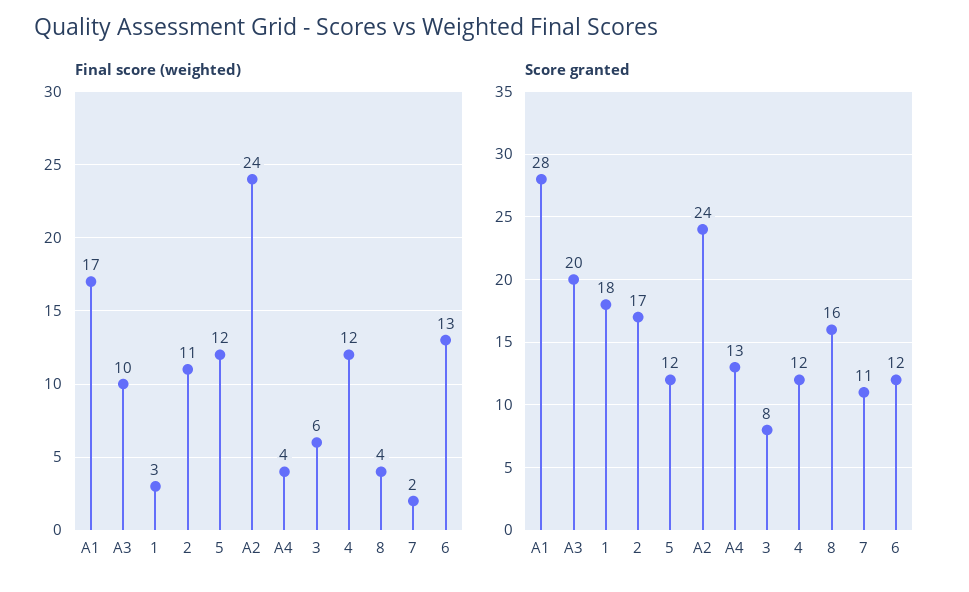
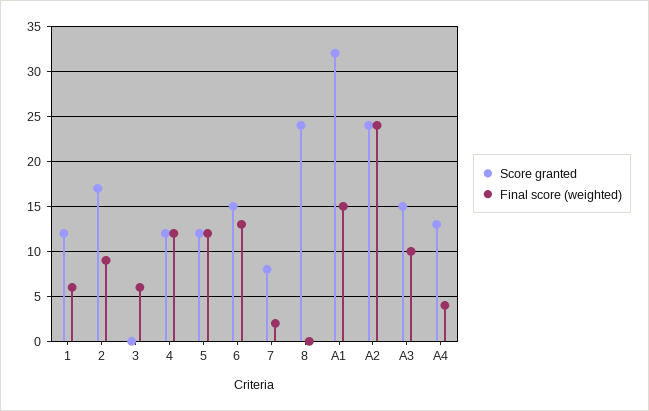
  {
    "Final score (weighted)": {
-     "A1": 17,
+     "A1": 15,
      "A3": 10,
-     "1": 3,
+     "1": 6,
-     "2": 11,
+     "2": 9,
      "5": 12,
      "A2": 24,
      "A4": 4,
      "3": 6,
      "4": 12,
-     "8": 4,
+     "8": 0,
      "7": 2,
      "6": 13
    },
    "Score granted": {
-     "A1": 28,
+     "A1": 32,
-     "A3": 20,
+     "A3": 15,
-     "1": 18,
+     "1": 12,
      "2": 17,
      "5": 12,
      "A2": 24,
      "A4": 13,
-     "3": 8,
+     "3": 0,
      "4": 12,
-     "8": 16,
+     "8": 24,
-     "7": 11,
+     "7": 8,
-     "6": 12
+     "6": 15
    }
  }

